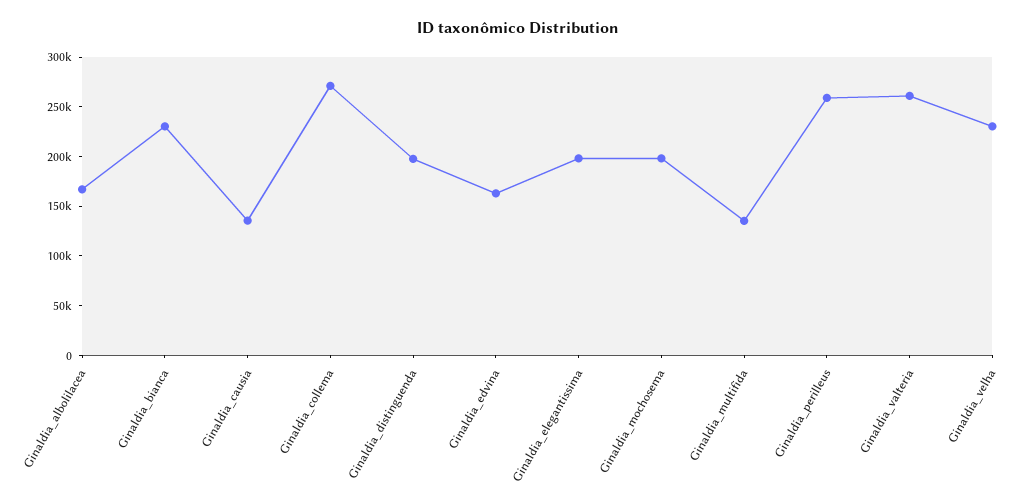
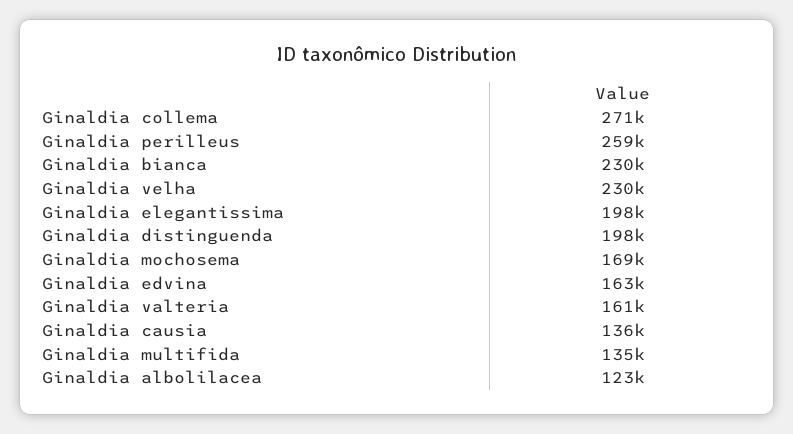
  {
-   "Ginaldia_albolilacea": 170000,
+   "Ginaldia_albolilacea": 123000,
    "Ginaldia_bianca": 230000,
    "Ginaldia_causia": 136000,
    "Ginaldia_collema": 271000,
    "Ginaldia_distinguenda": 198000,
    "Ginaldia_edvina": 163000,
    "Ginaldia_elegantissima": 198000,
-   "Ginaldia_mochosema": 200000,
+   "Ginaldia_mochosema": 169000,
    "Ginaldia_multifida": 135000,
    "Ginaldia_perilleus": 259000,
-   "Ginaldia_valteria": 260000,
+   "Ginaldia_valteria": 161000,
    "Ginaldia_velha": 230000
  }

